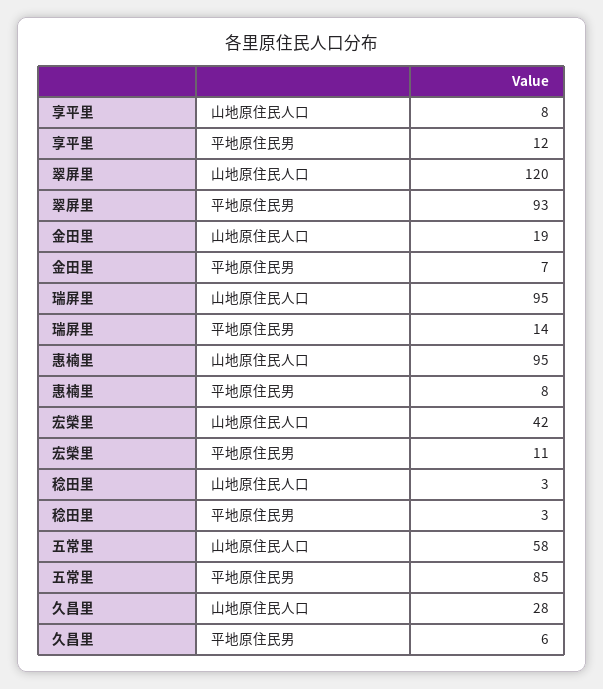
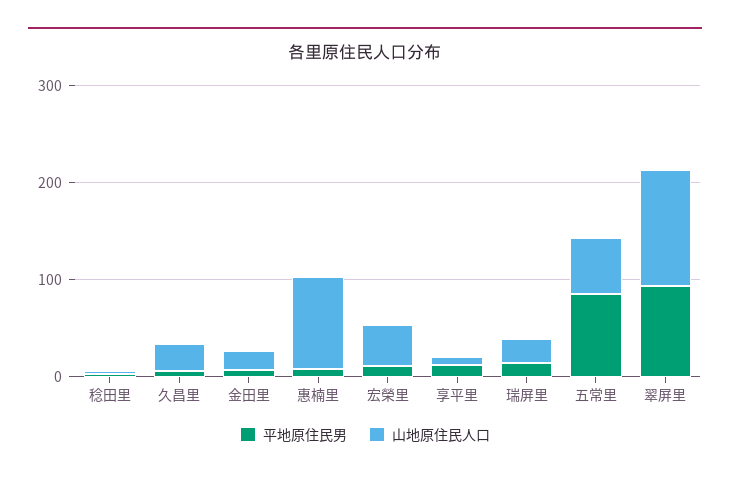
  {
    "山地原住民人口": {
      "享平里": 8,
      "翠屏里": 120,
      "金田里": 19,
-     "瑞屏里": 95,
+     "瑞屏里": 20,
      "惠楠里": 95,
      "宏榮里": 42,
      "稔田里": 3,
      "五常里": 58,
      "久昌里": 28
    },
    "平地原住民男": {
      "享平里": 12,
      "翠屏里": 93,
      "金田里": 7,
      "瑞屏里": 14,
      "惠楠里": 8,
      "宏榮里": 11,
      "稔田里": 3,
      "五常里": 85,
      "久昌里": 6
    }
  }

